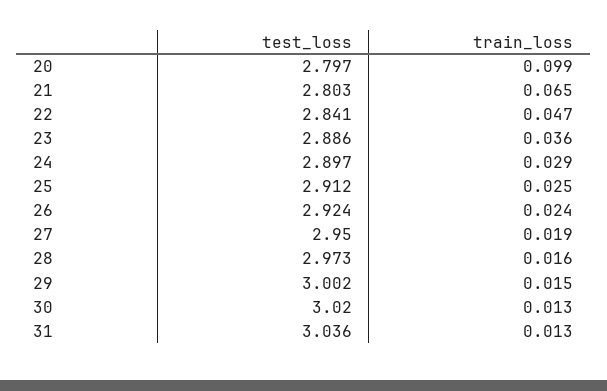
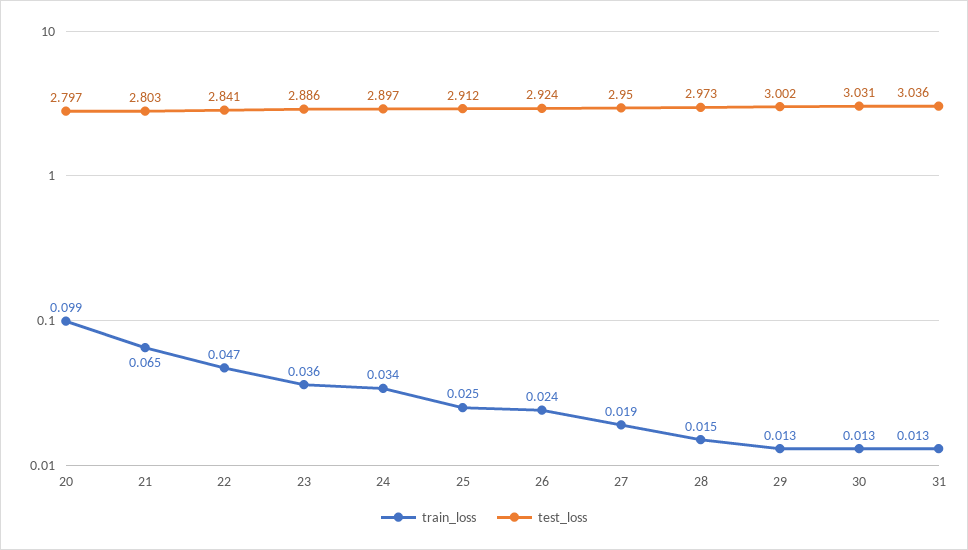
  {
    "test_loss": {
      "20": 2.797,
      "21": 2.803,
      "22": 2.841,
      "23": 2.886,
      "24": 2.897,
      "25": 2.912,
      "26": 2.924,
      "27": 2.95,
      "28": 2.973,
      "29": 3.002,
-     "30": 3.02,
+     "30": 3.031,
      "31": 3.036
    },
    "train_loss": {
      "20": 0.099,
      "21": 0.065,
      "22": 0.047,
      "23": 0.036,
-     "24": 0.029,
+     "24": 0.034,
      "25": 0.025,
      "26": 0.024,
      "27": 0.019,
-     "28": 0.016,
+     "28": 0.015,
-     "29": 0.015,
+     "29": 0.013,
      "30": 0.013,
      "31": 0.013
    }
  }

